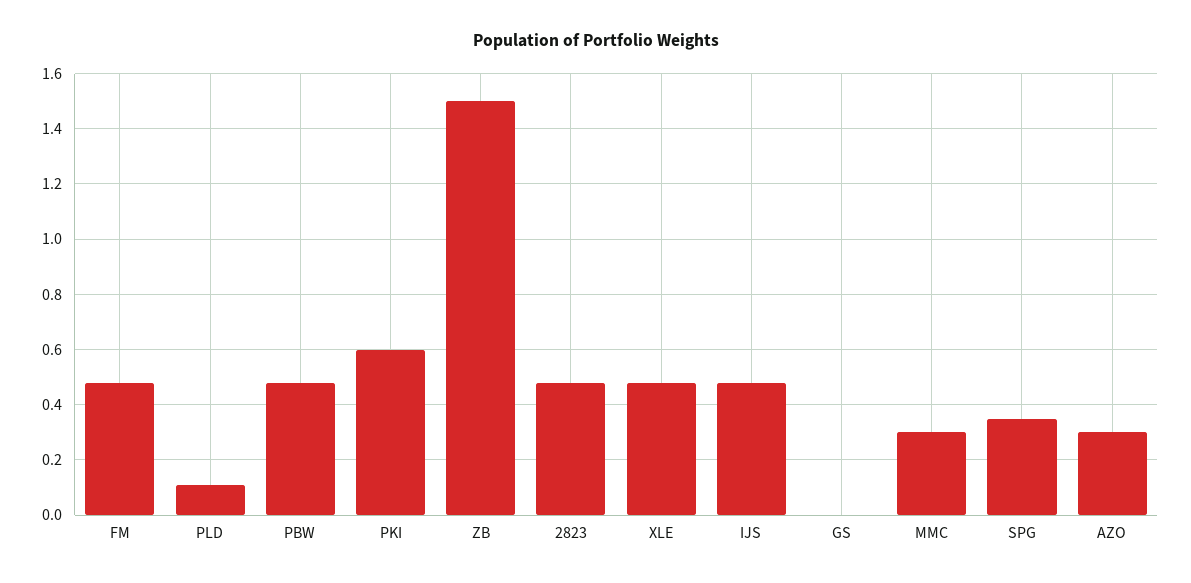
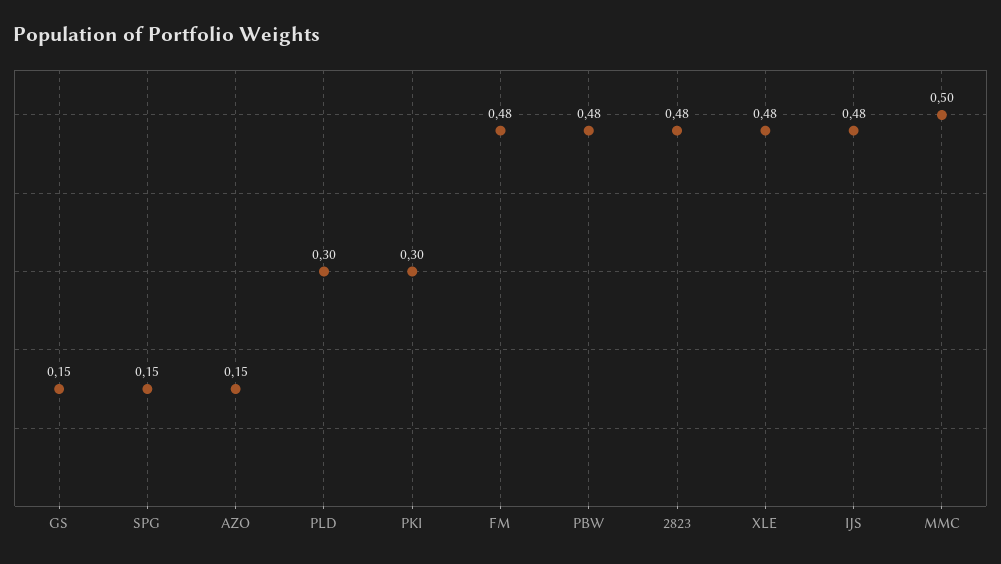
  {
    "FM": 0.48,
-   "PLD": 0.1,
+   "PLD": 0.3,
    "PBW": 0.48,
-   "PKI": 0.6,
+   "PKI": 0.3,
-   "ZB": 1.5,
    "2823": 0.48,
    "XLE": 0.48,
    "IJS": 0.48,
-   "GS": 0,
+   "GS": 0.15,
-   "MMC": 0.3,
+   "MMC": 0.5,
-   "SPG": 0.35,
+   "SPG": 0.15,
-   "AZO": 0.3
+   "AZO": 0.15
  }

